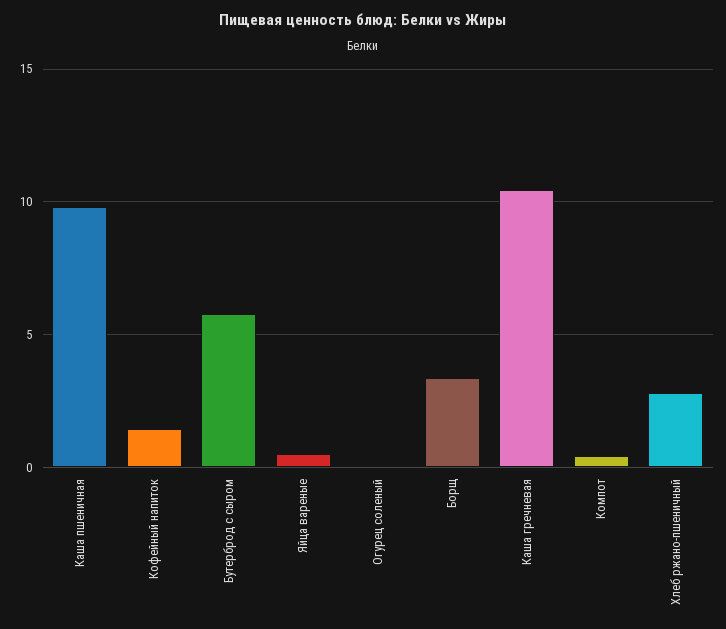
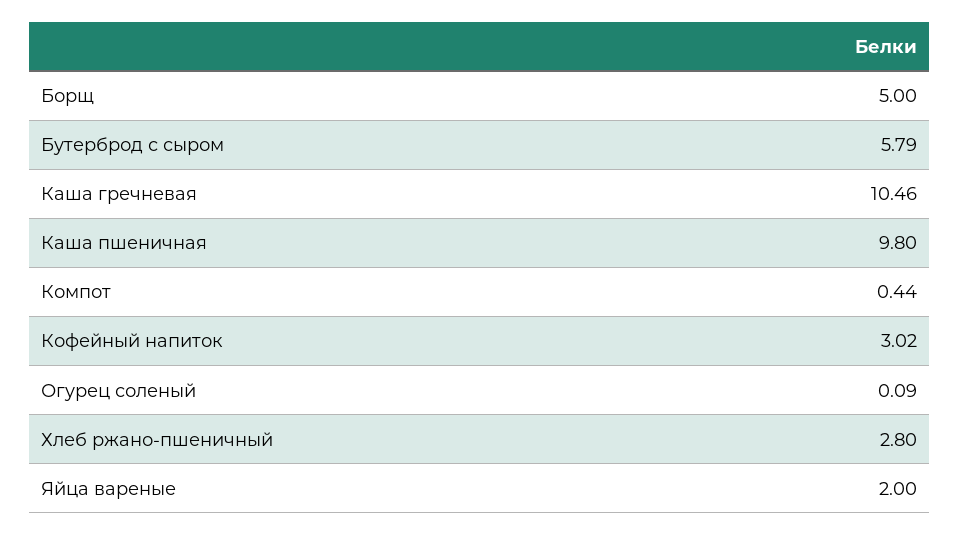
  {
    "Каша пшеничная": 9.8,
-   "Кофейный напиток": 1.5,
+   "Кофейный напиток": 3.02,
    "Бутерброд с сыром": 5.79,
-   "Яйца вареные": 0.5,
+   "Яйца вареные": 2,
    "Огурец соленый": 0.09,
-   "Борщ": 3.5,
+   "Борщ": 5,
    "Каша гречневая": 10.46,
    "Компот": 0.44,
    "Хлеб ржано-пшеничный": 2.8
  }

